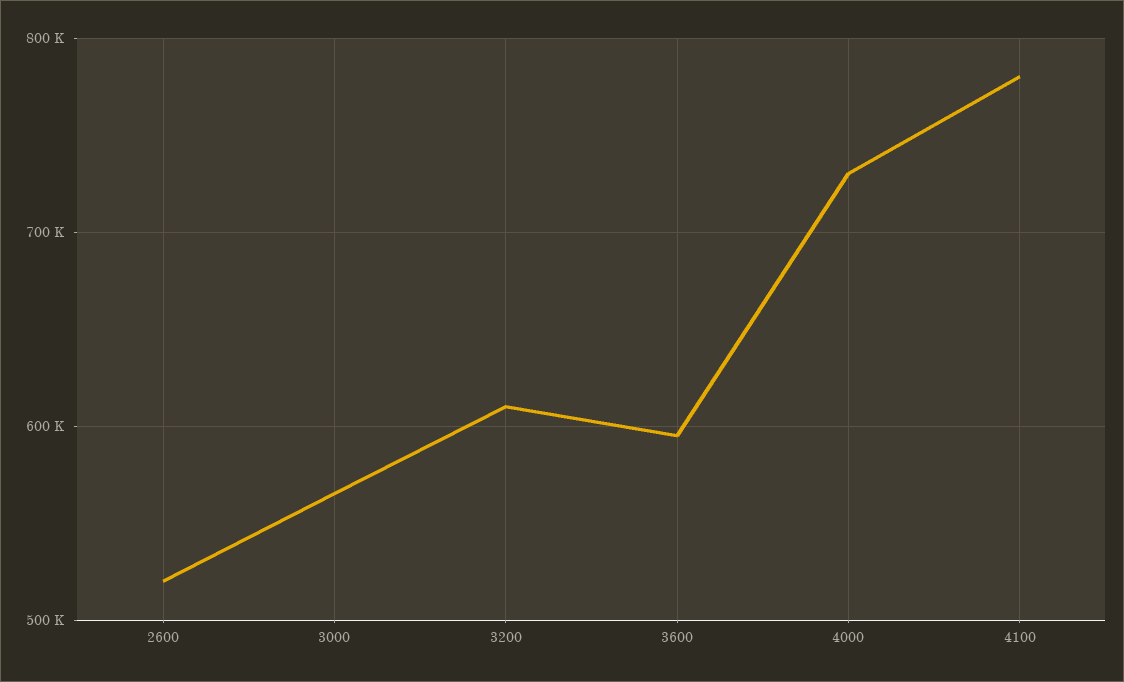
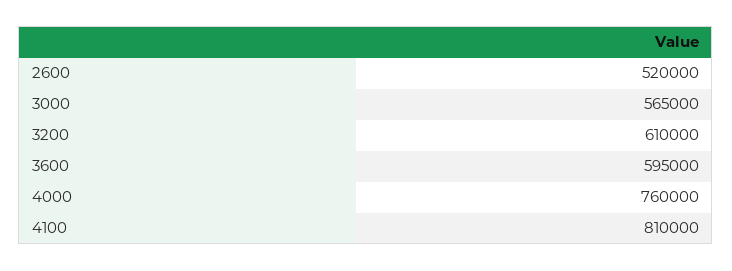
  {
    "2600": 520000,
    "3000": 565000,
    "3200": 610000,
    "3600": 595000,
-   "4000": 730000,
+   "4000": 760000,
-   "4100": 780000
+   "4100": 810000
  }

